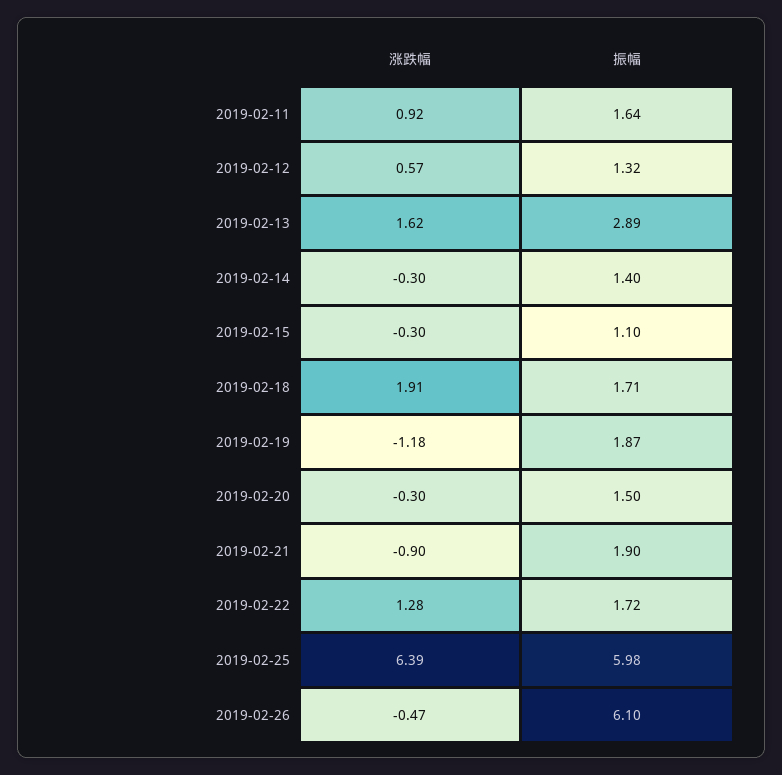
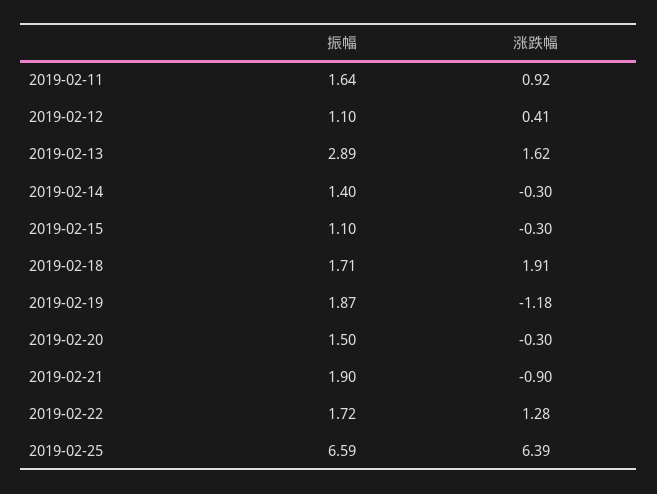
  {
    "涨跌幅": {
      "2019-02-11": 0.92,
-     "2019-02-12": 0.57,
+     "2019-02-12": 0.41,
      "2019-02-13": 1.62,
      "2019-02-14": -0.3,
      "2019-02-15": -0.3,
      "2019-02-18": 1.91,
      "2019-02-19": -1.18,
      "2019-02-20": -0.3,
      "2019-02-21": -0.9,
      "2019-02-22": 1.28,
-     "2019-02-25": 6.39,
+     "2019-02-25": 6.39
-     "2019-02-26": -0.47
    },
    "振幅": {
      "2019-02-11": 1.64,
-     "2019-02-12": 1.32,
+     "2019-02-12": 1.1,
      "2019-02-13": 2.89,
      "2019-02-14": 1.4,
      "2019-02-15": 1.1,
      "2019-02-18": 1.71,
      "2019-02-19": 1.87,
      "2019-02-20": 1.5,
      "2019-02-21": 1.9,
      "2019-02-22": 1.72,
-     "2019-02-25": 5.98,
+     "2019-02-25": 6.59
-     "2019-02-26": 6.1
    }
  }

